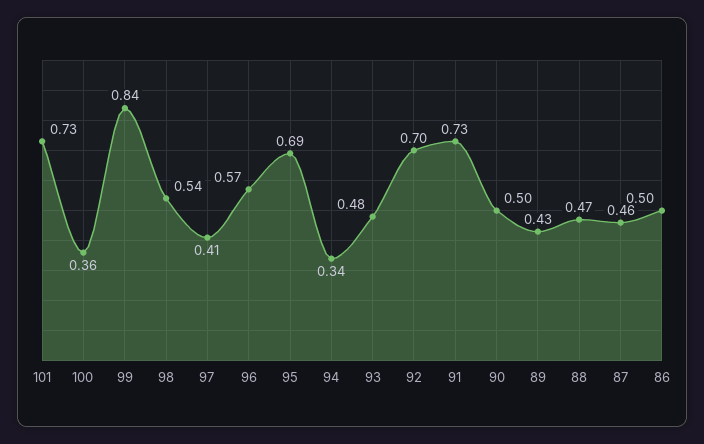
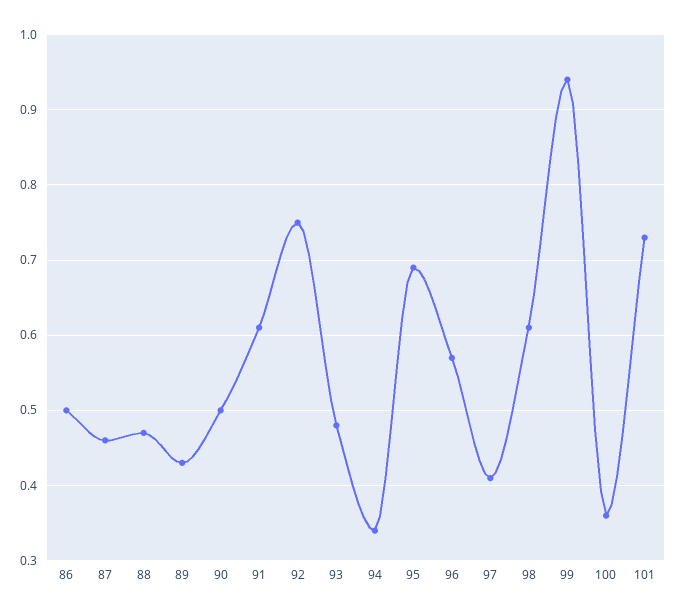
  {
    "101": 0.73,
    "100": 0.36,
-   "99": 0.84,
+   "99": 0.94,
-   "98": 0.54,
+   "98": 0.61,
    "97": 0.41,
    "96": 0.57,
    "95": 0.69,
    "94": 0.34,
    "93": 0.48,
-   "92": 0.7,
+   "92": 0.75,
-   "91": 0.73,
+   "91": 0.61,
    "90": 0.5,
    "89": 0.43,
    "88": 0.47,
    "87": 0.46,
    "86": 0.5
  }

